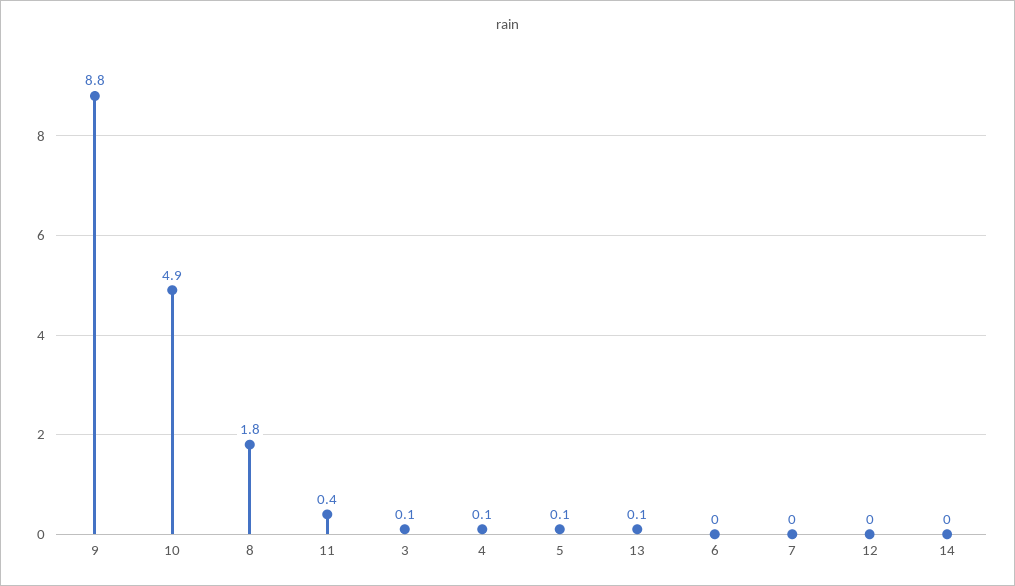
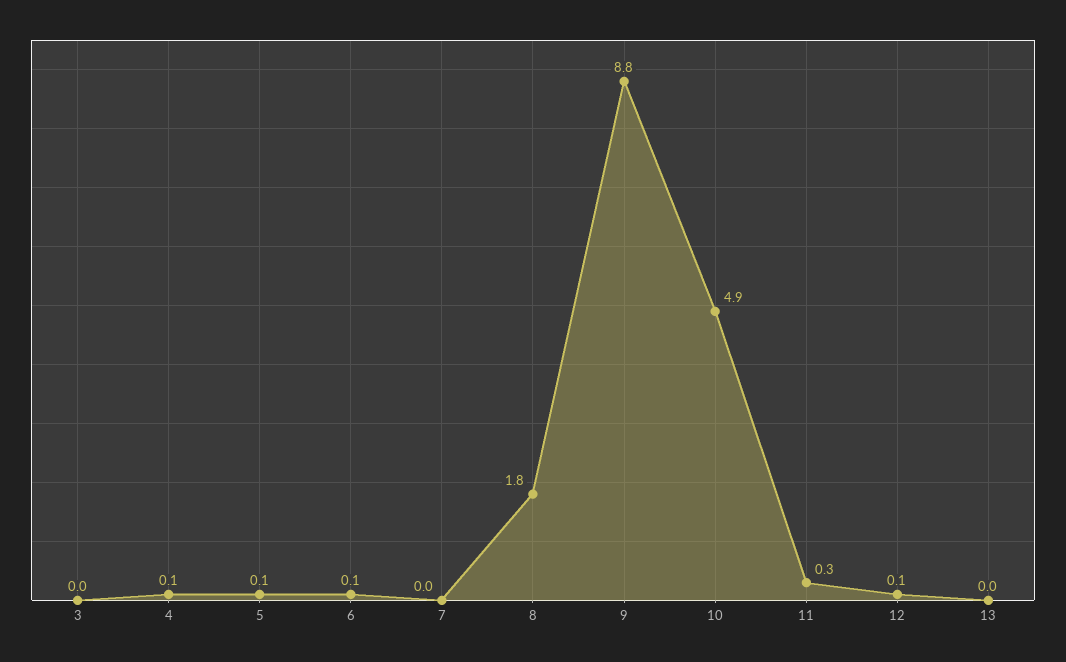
  {
    "9": 8.8,
    "10": 4.9,
    "8": 1.8,
-   "11": 0.4,
+   "11": 0.3,
-   "3": 0.1,
+   "3": 0,
    "4": 0.1,
    "5": 0.1,
-   "13": 0.1,
+   "13": 0,
-   "6": 0,
+   "6": 0.1,
    "7": 0,
-   "12": 0,
+   "12": 0.1
-   "14": 0
  }

